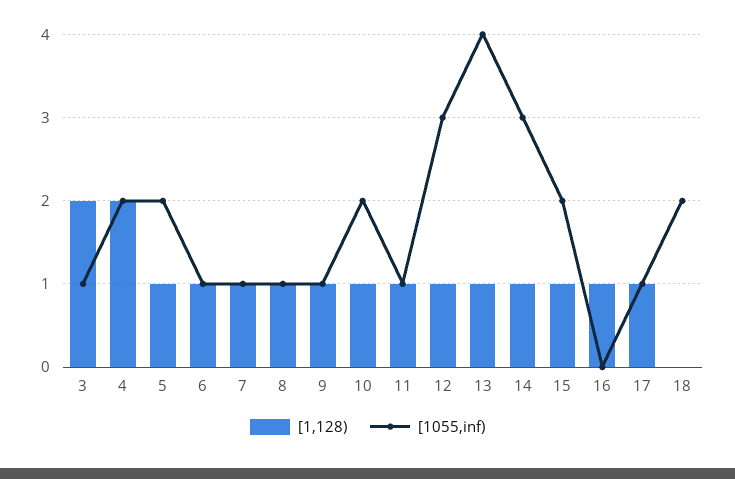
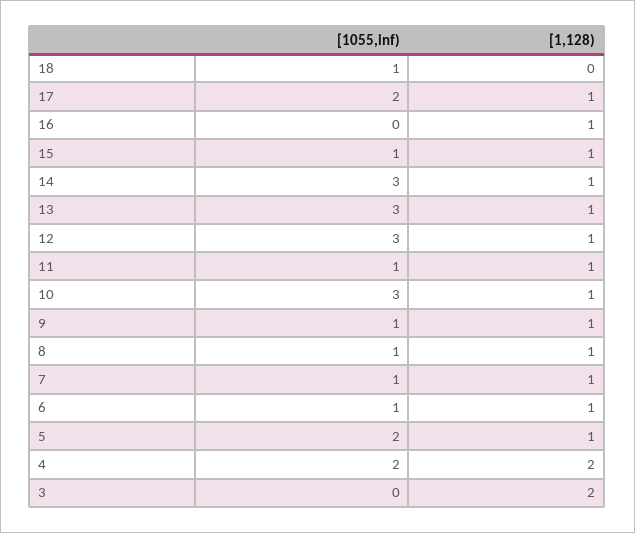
  {
    "[1,128)": {
      "3": 2,
      "4": 2,
      "5": 1,
      "6": 1,
      "7": 1,
      "8": 1,
      "9": 1,
      "10": 1,
      "11": 1,
      "12": 1,
      "13": 1,
      "14": 1,
      "15": 1,
      "16": 1,
      "17": 1,
      "18": 0
    },
    "[1055,inf)": {
-     "3": 1,
+     "3": 0,
      "4": 2,
      "5": 2,
      "6": 1,
      "7": 1,
      "8": 1,
      "9": 1,
-     "10": 2,
+     "10": 3,
      "11": 1,
      "12": 3,
-     "13": 4,
+     "13": 3,
      "14": 3,
-     "15": 2,
+     "15": 1,
      "16": 0,
-     "17": 1,
+     "17": 2,
-     "18": 2
+     "18": 1
    }
  }

